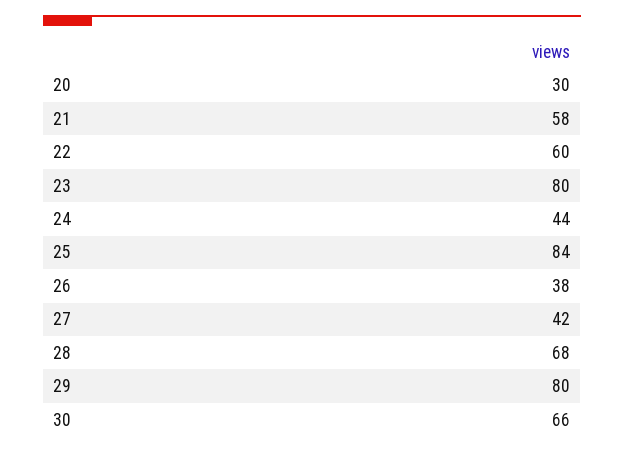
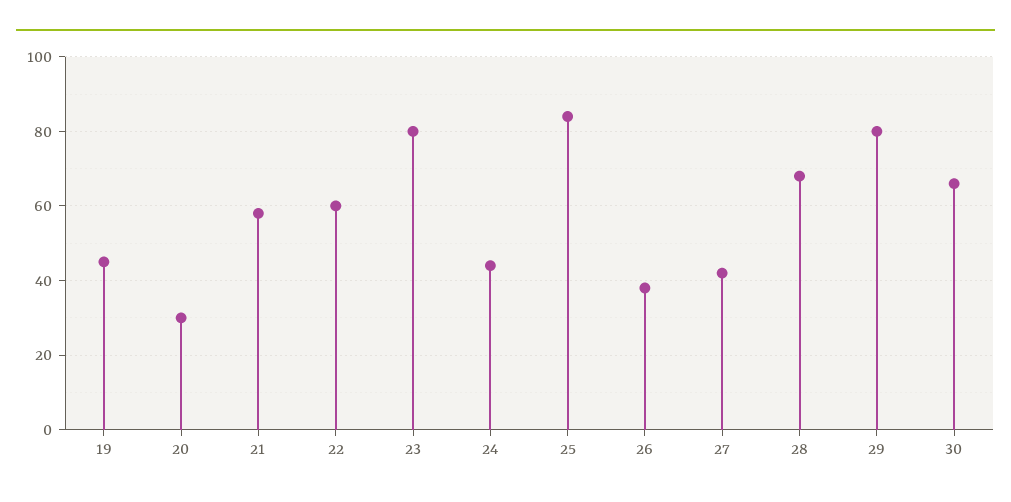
  {
    "20": 30,
    "21": 58,
    "22": 60,
    "23": 80,
    "24": 44,
    "25": 84,
    "26": 38,
    "27": 42,
    "28": 68,
    "29": 80,
-   "30": 66
+   "30": 66,
+   "19": 45
  }

